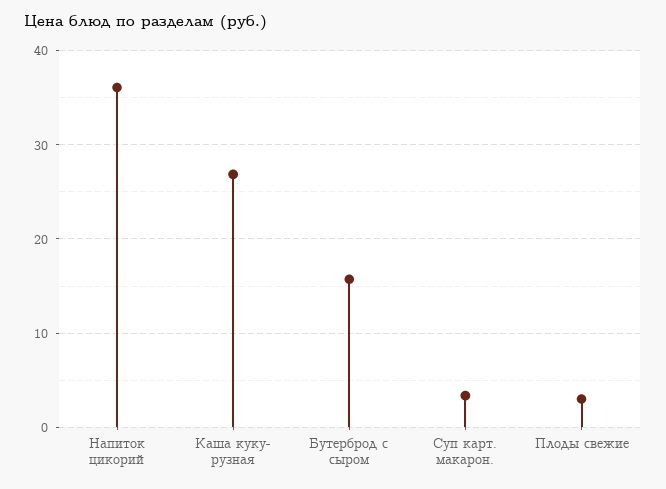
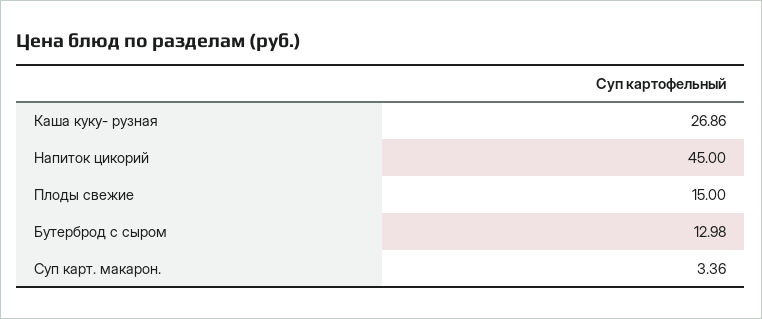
  {
-   "Напиток цикорий": 36,
+   "Напиток цикорий": 45,
    "Каша куку- рузная": 26.86,
-   "Бутерброд с сыром": 16,
+   "Бутерброд с сыром": 12.98,
    "Суп карт. макарон.": 3.36,
-   "Плоды свежие": 3
+   "Плоды свежие": 15
  }

